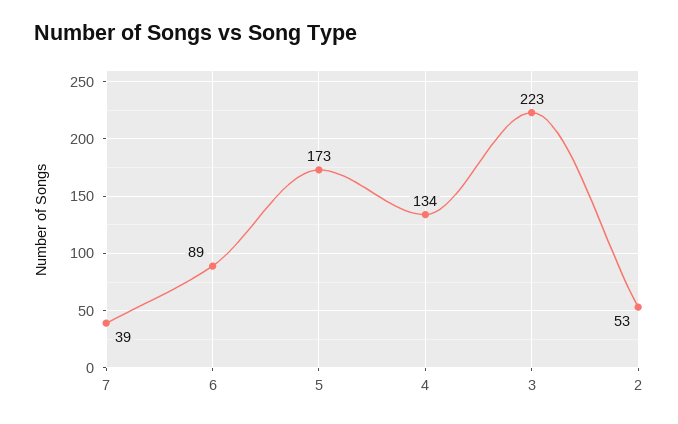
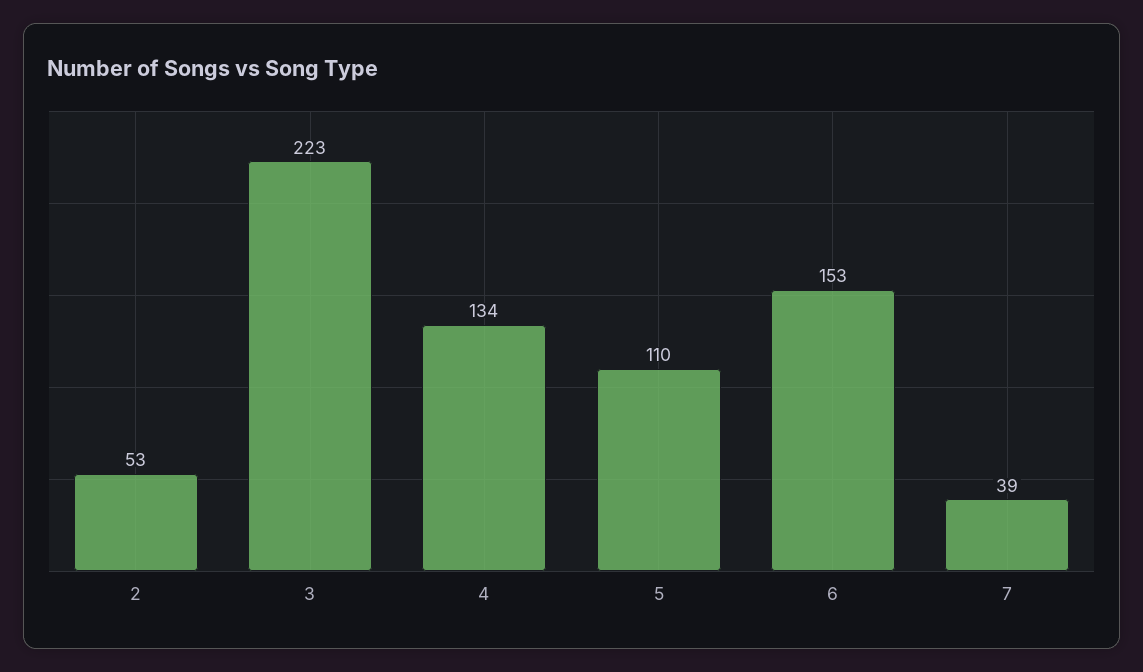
  {
    "7": 39,
-   "6": 89,
+   "6": 153,
-   "5": 173,
+   "5": 110,
    "4": 134,
    "3": 223,
    "2": 53
  }

